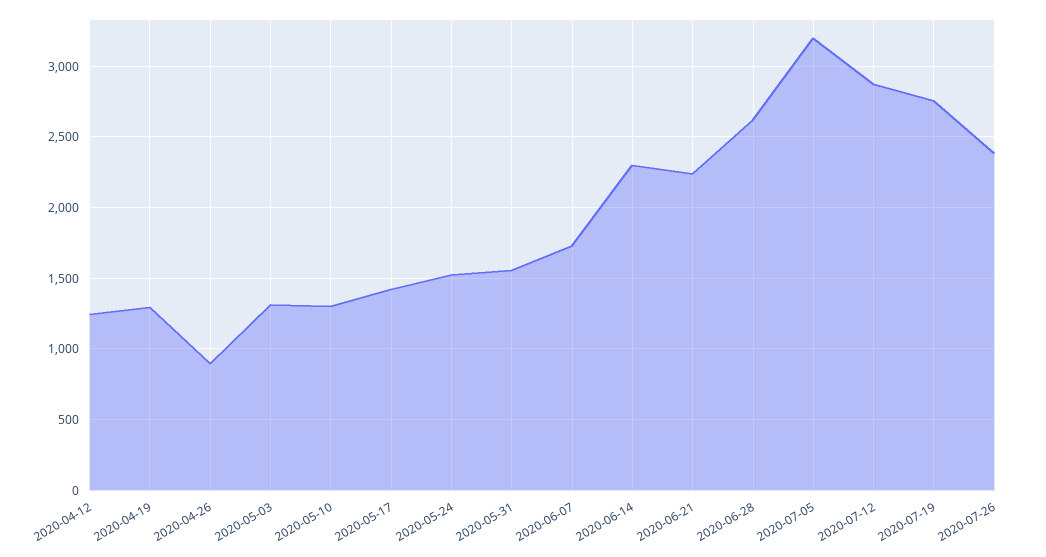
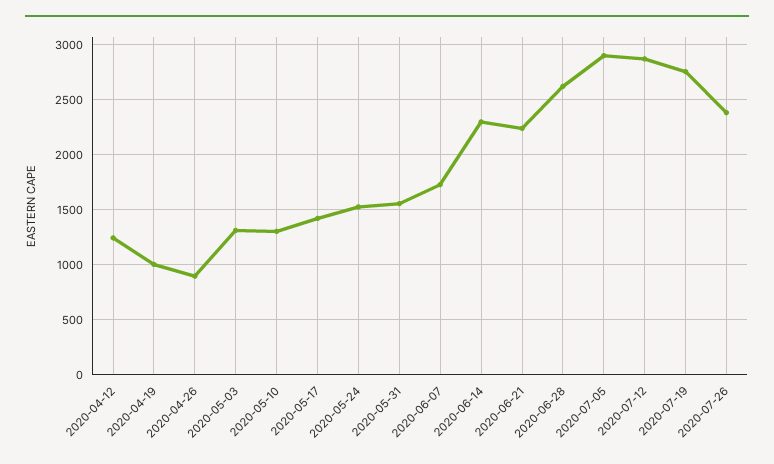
  {
    "2020-04-12": 1250,
-   "2020-04-19": 1300,
+   "2020-04-19": 1000,
    "2020-04-26": 900,
    "2020-05-03": 1300,
    "2020-05-10": 1300,
    "2020-05-17": 1400,
    "2020-05-24": 1550,
    "2020-05-31": 1550,
    "2020-06-07": 1750,
    "2020-06-14": 2300,
    "2020-06-21": 2250,
    "2020-06-28": 2600,
-   "2020-07-05": 3200,
+   "2020-07-05": 2900,
    "2020-07-12": 2850,
    "2020-07-19": 2750,
    "2020-07-26": 2400
  }

